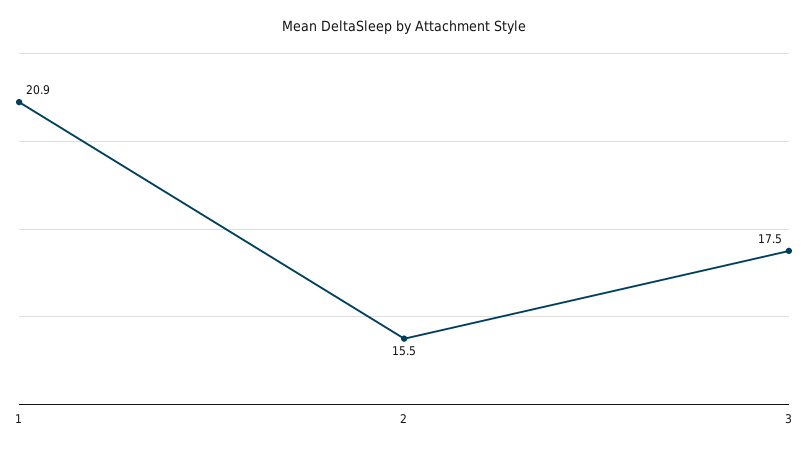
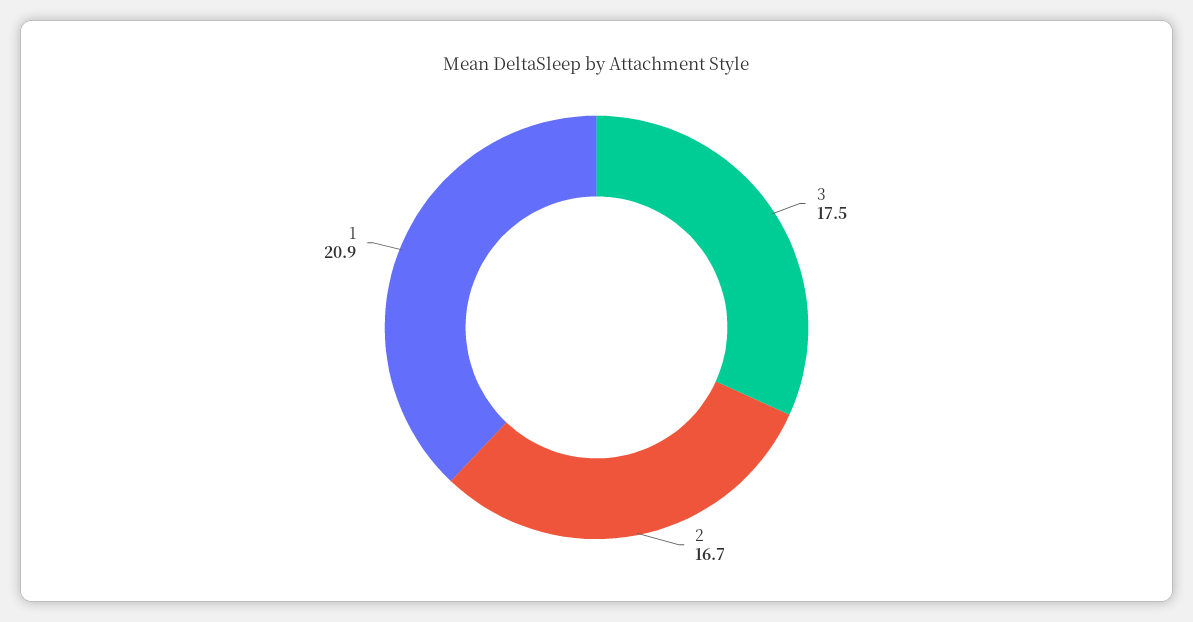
  {
    "1": 20.9,
-   "2": 15.5,
+   "2": 16.7,
    "3": 17.5
  }

